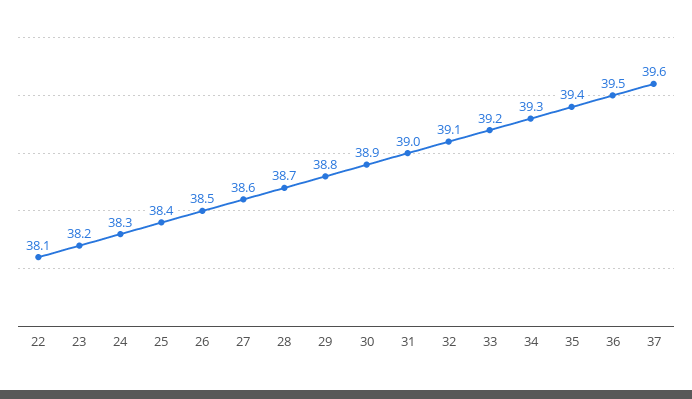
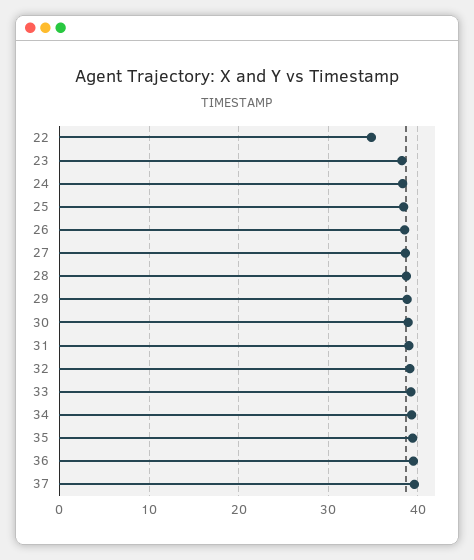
  {
-   "22": 38.1,
+   "22": 35,
    "23": 38.2,
    "24": 38.3,
    "25": 38.4,
    "26": 38.5,
    "27": 38.6,
    "28": 38.7,
    "29": 38.8,
    "30": 38.9,
    "31": 39,
    "32": 39.1,
    "33": 39.2,
    "34": 39.3,
    "35": 39.4,
    "36": 39.5,
    "37": 39.6
  }

